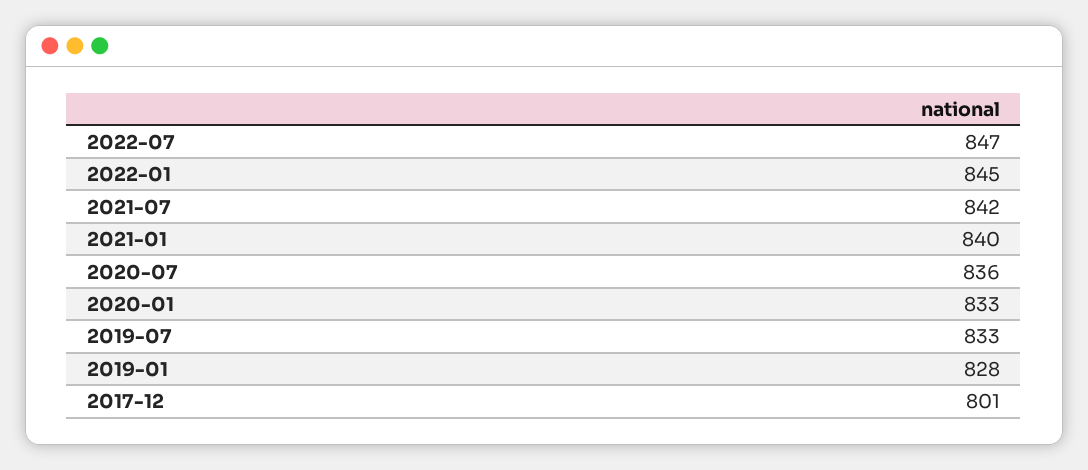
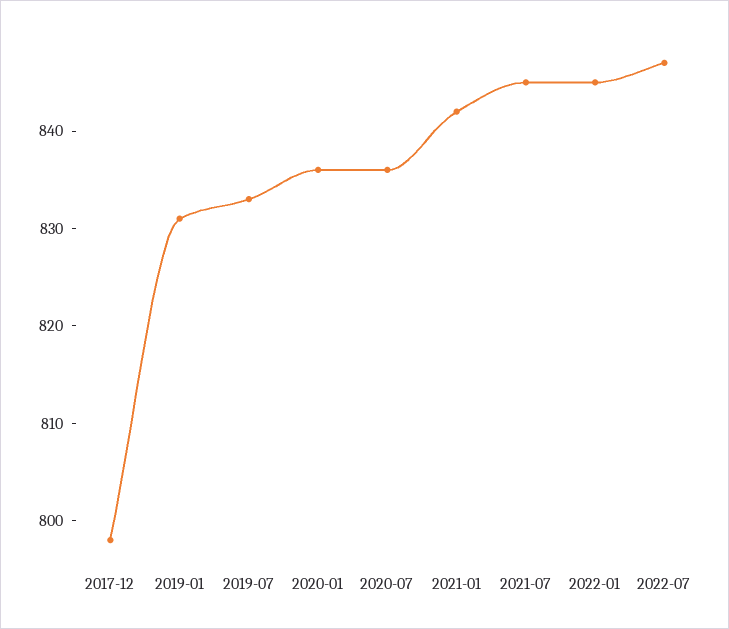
  {
    "2022-07": 847,
    "2022-01": 845,
-   "2021-07": 842,
+   "2021-07": 845,
-   "2021-01": 840,
+   "2021-01": 842,
    "2020-07": 836,
-   "2020-01": 833,
+   "2020-01": 836,
    "2019-07": 833,
-   "2019-01": 828,
+   "2019-01": 831,
-   "2017-12": 801
+   "2017-12": 798
  }

